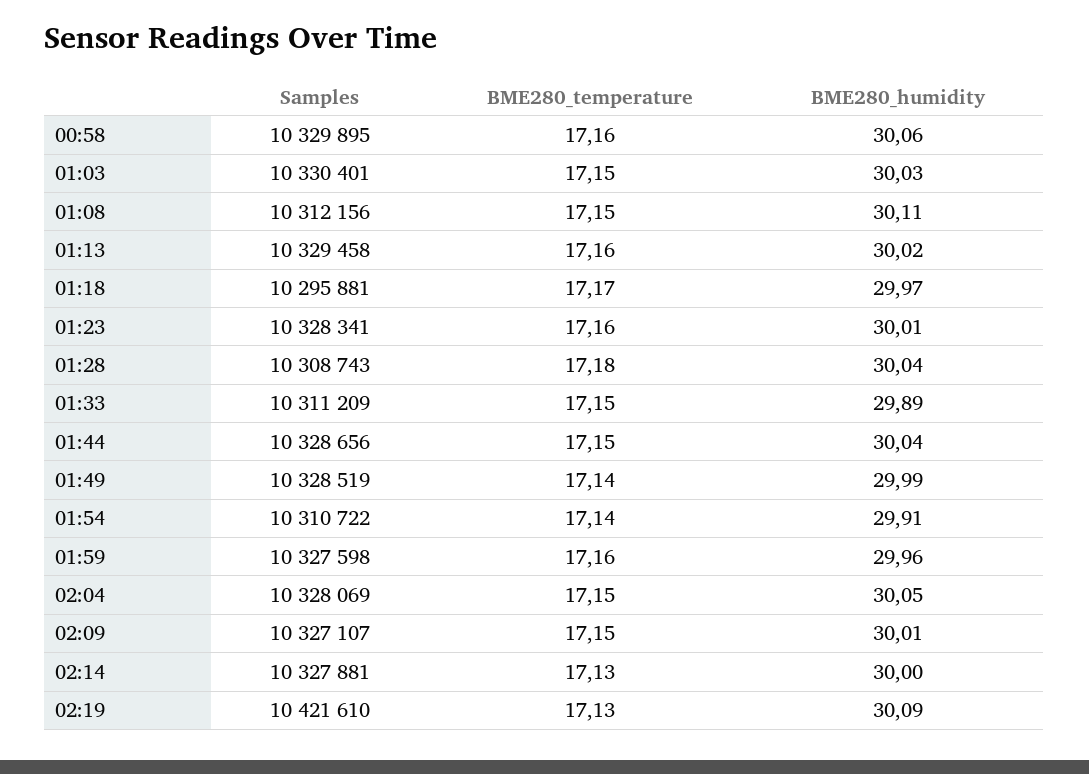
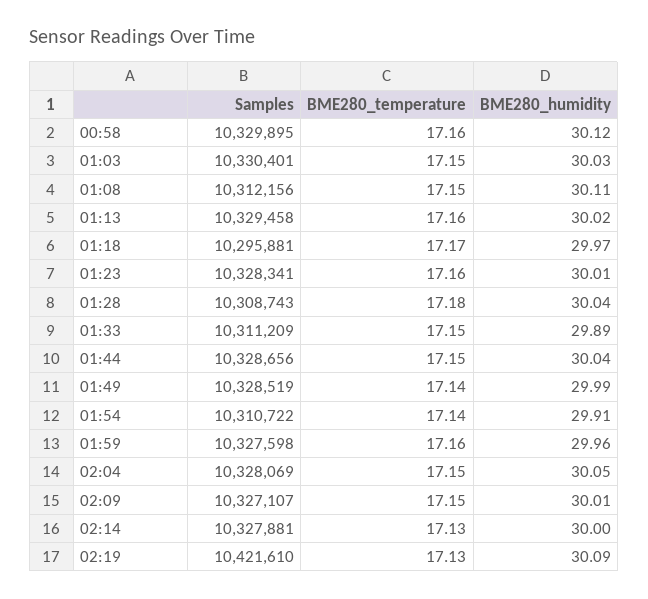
  {
    "Samples": {
      "00:58": 10329895,
      "01:03": 10330401,
      "01:08": 10312156,
      "01:13": 10329458,
      "01:18": 10295881,
      "01:23": 10328341,
      "01:28": 10308743,
      "01:33": 10311209,
      "01:44": 10328656,
      "01:49": 10328519,
      "01:54": 10310722,
      "01:59": 10327598,
      "02:04": 10328069,
      "02:09": 10327107,
      "02:14": 10327881,
      "02:19": 10421610
    },
    "BME280_temperature": {
      "00:58": 17.16,
      "01:03": 17.15,
      "01:08": 17.15,
      "01:13": 17.16,
      "01:18": 17.17,
      "01:23": 17.16,
      "01:28": 17.18,
      "01:33": 17.15,
      "01:44": 17.15,
      "01:49": 17.14,
      "01:54": 17.14,
      "01:59": 17.16,
      "02:04": 17.15,
      "02:09": 17.15,
      "02:14": 17.13,
      "02:19": 17.13
    },
    "BME280_humidity": {
-     "00:58": 30.06,
+     "00:58": 30.12,
      "01:03": 30.03,
      "01:08": 30.11,
      "01:13": 30.02,
      "01:18": 29.97,
      "01:23": 30.01,
      "01:28": 30.04,
      "01:33": 29.89,
      "01:44": 30.04,
      "01:49": 29.99,
      "01:54": 29.91,
      "01:59": 29.96,
      "02:04": 30.05,
      "02:09": 30.01,
      "02:14": 30,
      "02:19": 30.09
    }
  }

